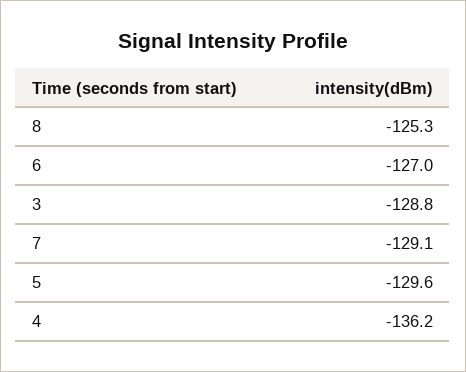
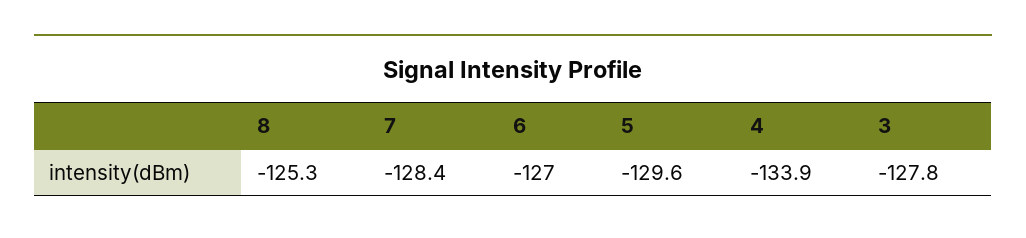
  {
    "8": -125.3,
    "6": -127,
-   "3": -128.8,
+   "3": -127.8,
-   "7": -129.1,
+   "7": -128.4,
    "5": -129.6,
-   "4": -136.2
+   "4": -133.9
  }

